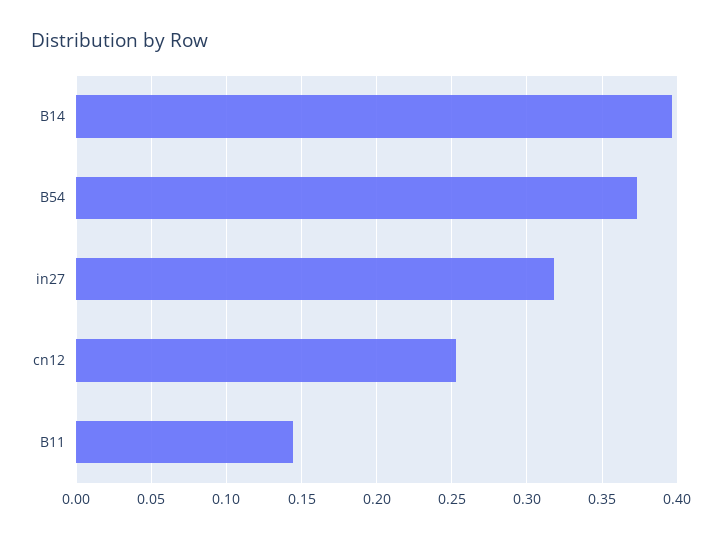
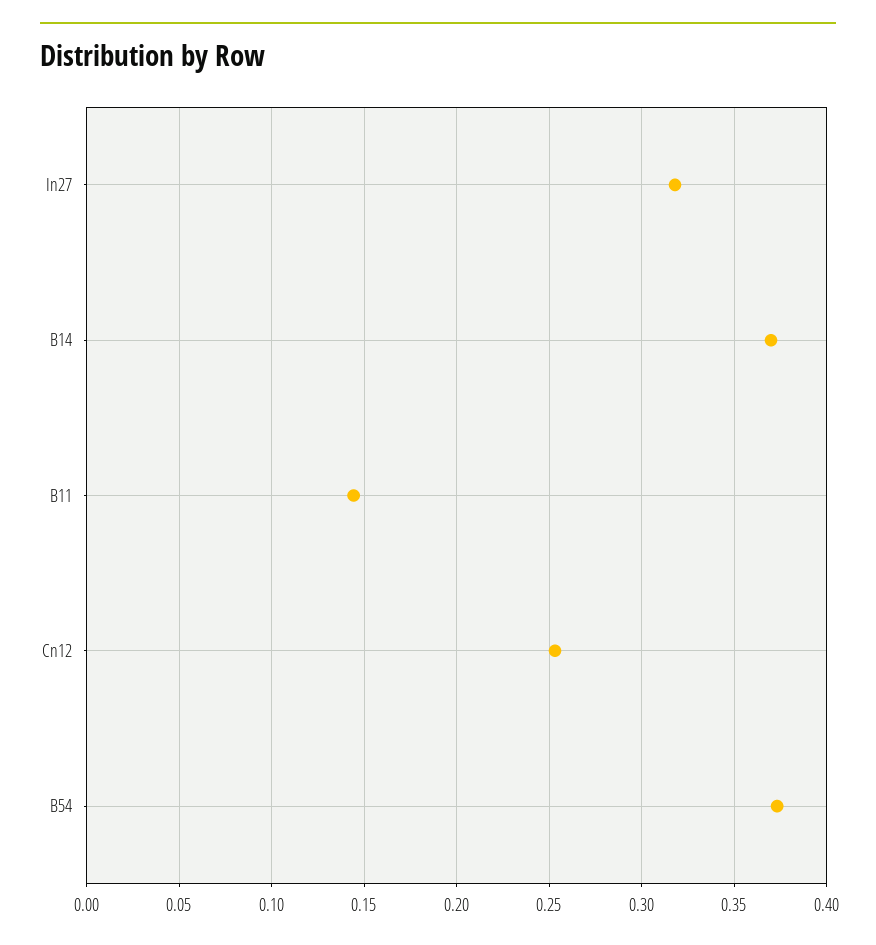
  {
-   "B14": 0.395,
+   "B14": 0.37,
    "B54": 0.375,
    "in27": 0.32,
    "cn12": 0.255,
    "B11": 0.145
  }

